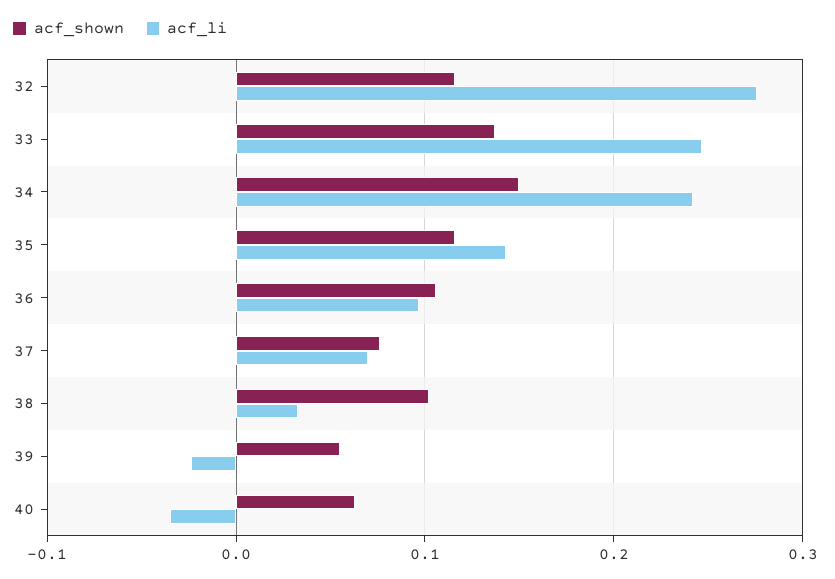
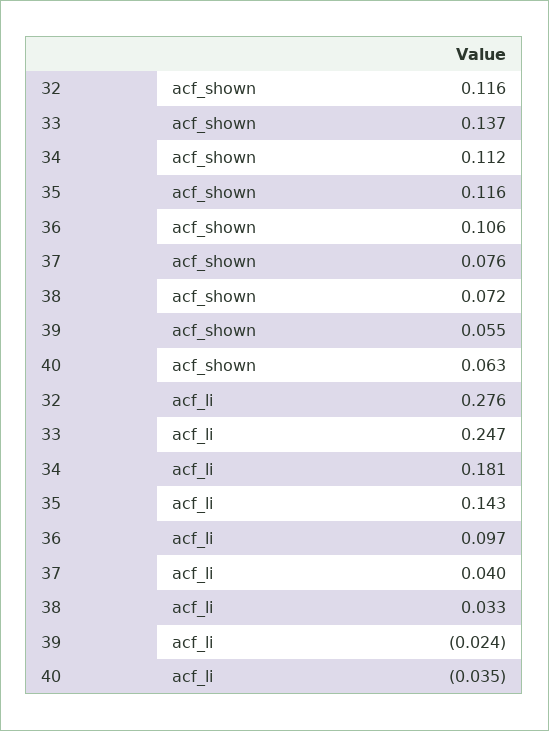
  {
    "acf_shown": {
      "32": 0.116,
      "33": 0.137,
-     "34": 0.15,
+     "34": 0.112,
      "35": 0.116,
      "36": 0.106,
      "37": 0.076,
-     "38": 0.1,
+     "38": 0.072,
      "39": 0.055,
      "40": 0.063
    },
    "acf_li": {
      "32": 0.276,
      "33": 0.247,
-     "34": 0.24,
+     "34": 0.181,
      "35": 0.143,
      "36": 0.097,
-     "37": 0.07,
+     "37": 0.04,
      "38": 0.033,
      "39": -0.024,
      "40": -0.035
    }
  }

